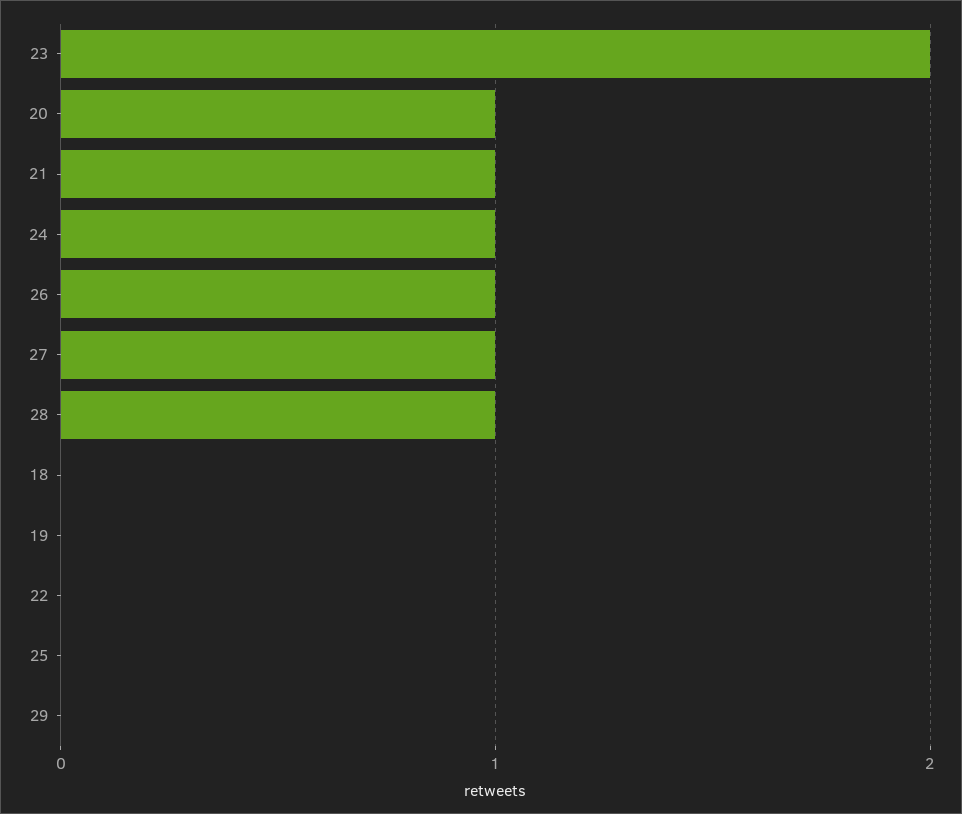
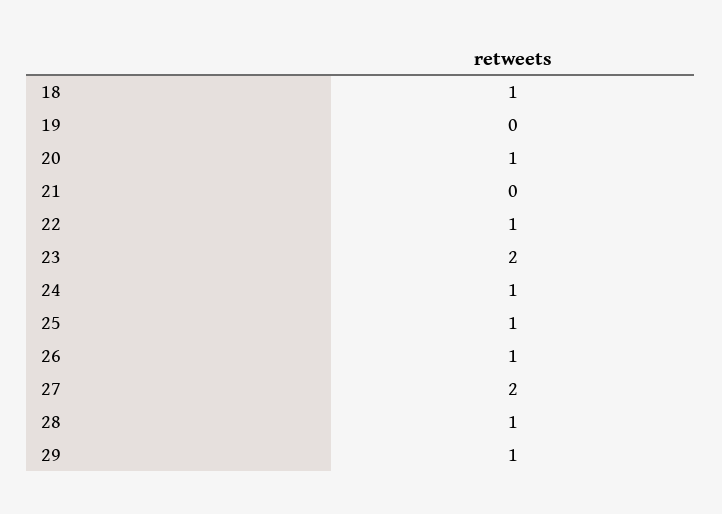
  {
    "23": 2,
    "20": 1,
-   "21": 1,
+   "21": 0,
    "24": 1,
    "26": 1,
-   "27": 1,
+   "27": 2,
    "28": 1,
-   "18": 0,
+   "18": 1,
    "19": 0,
-   "22": 0,
+   "22": 1,
-   "25": 0,
+   "25": 1,
-   "29": 0
+   "29": 1
  }

